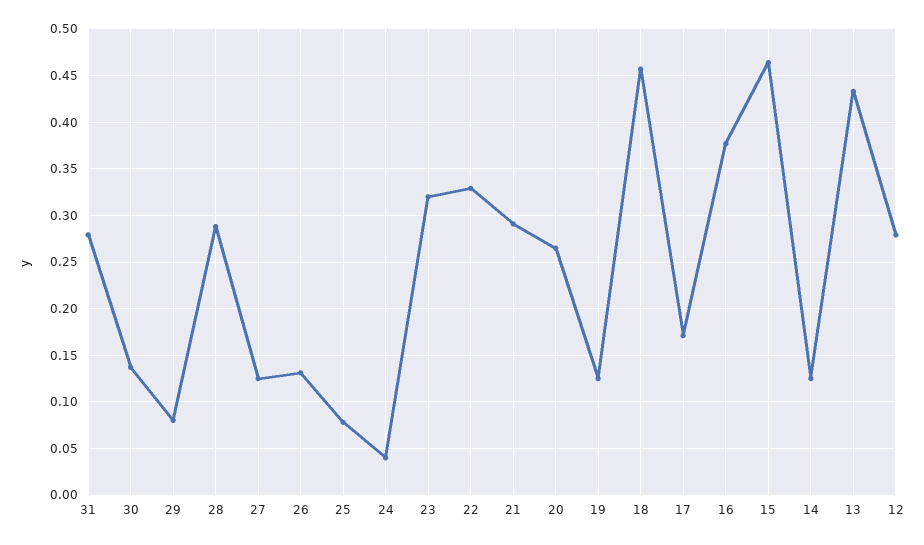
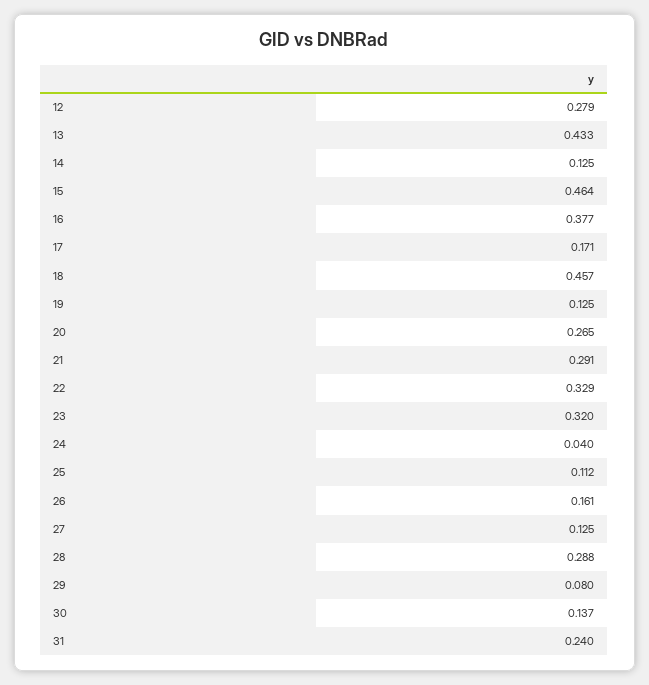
  {
-   "31": 0.28,
+   "31": 0.24,
    "30": 0.137,
    "29": 0.08,
    "28": 0.288,
    "27": 0.125,
-   "26": 0.13,
+   "26": 0.161,
-   "25": 0.08,
+   "25": 0.112,
    "24": 0.04,
    "23": 0.32,
    "22": 0.329,
    "21": 0.291,
    "20": 0.265,
    "19": 0.125,
    "18": 0.457,
    "17": 0.171,
    "16": 0.377,
    "15": 0.464,
    "14": 0.125,
    "13": 0.433,
    "12": 0.279
  }

